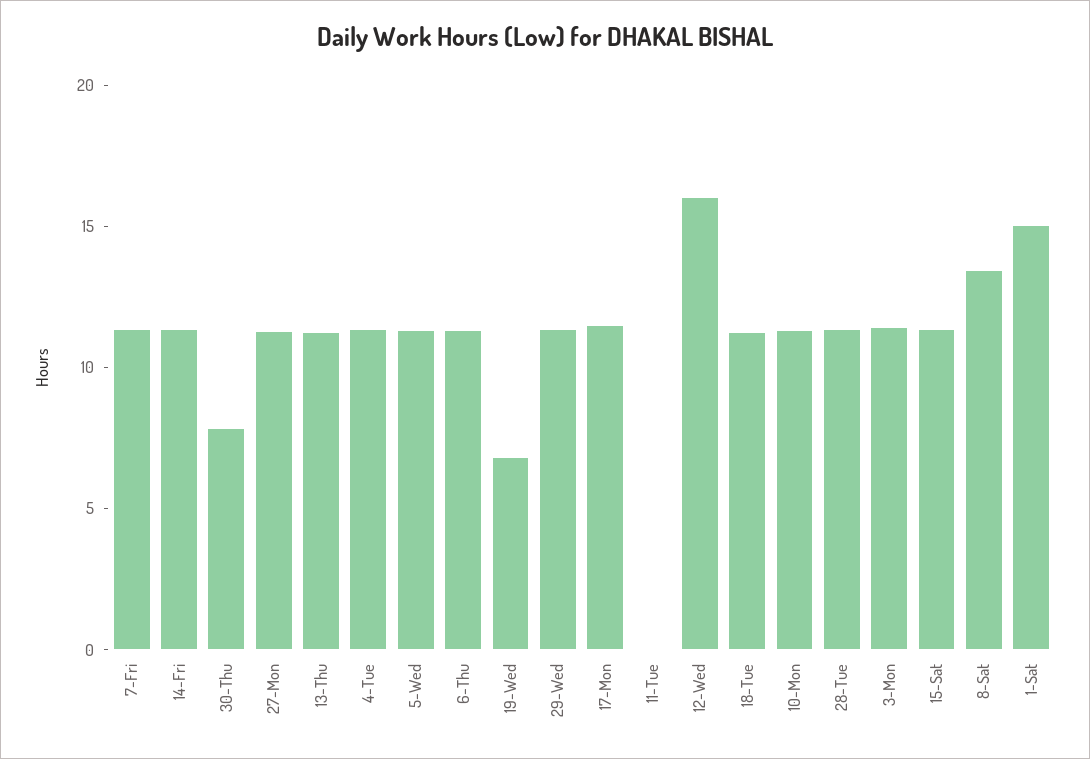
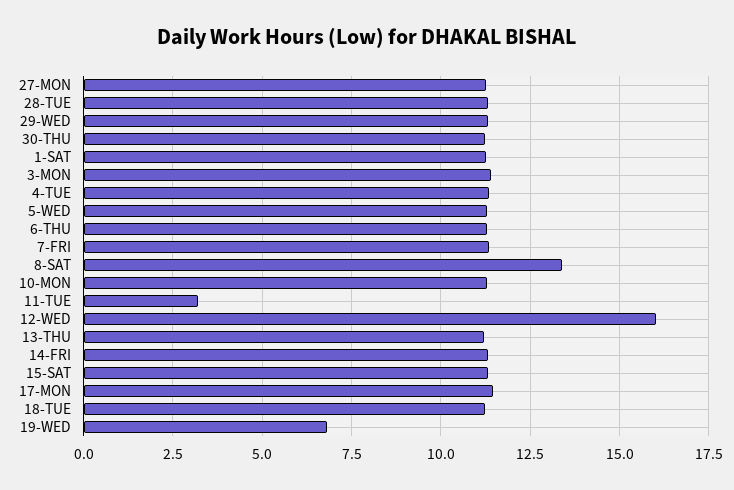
  {
    "7-Fri": 11.25,
    "14-Fri": 11.25,
-   "30-Thu": 8,
+   "30-Thu": 11.25,
    "27-Mon": 11.25,
    "13-Thu": 11.25,
    "4-Tue": 11.25,
    "5-Wed": 11.25,
    "6-Thu": 11.25,
    "19-Wed": 6.75,
    "29-Wed": 11.25,
    "17-Mon": 11.5,
-   "11-Tue": 0,
+   "11-Tue": 3.25,
    "12-Wed": 16,
    "18-Tue": 11.25,
    "10-Mon": 11.25,
    "28-Tue": 11.25,
    "3-Mon": 11.5,
    "15-Sat": 11.25,
    "8-Sat": 13.5,
-   "1-Sat": 15
+   "1-Sat": 11.25
  }

